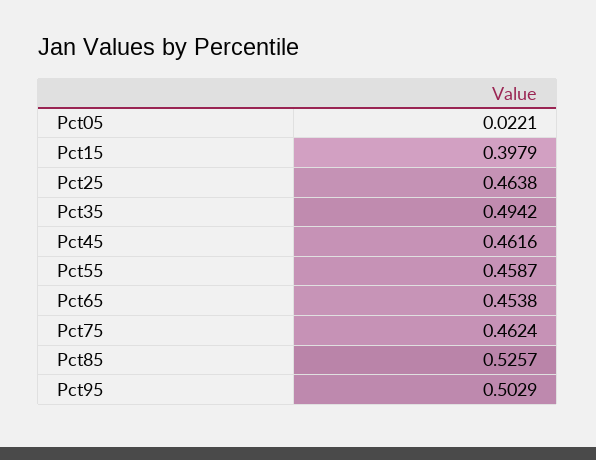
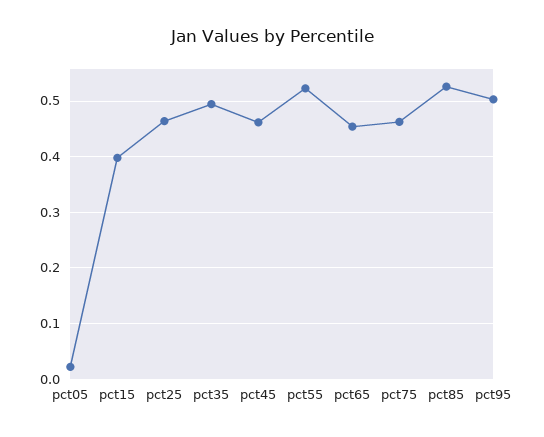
  {
    "Pct05": 0.0221,
    "Pct15": 0.3979,
    "Pct25": 0.4638,
    "Pct35": 0.4942,
    "Pct45": 0.4616,
-   "Pct55": 0.4587,
+   "Pct55": 0.52,
    "Pct65": 0.4538,
    "Pct75": 0.4624,
    "Pct85": 0.5257,
    "Pct95": 0.5029
  }

